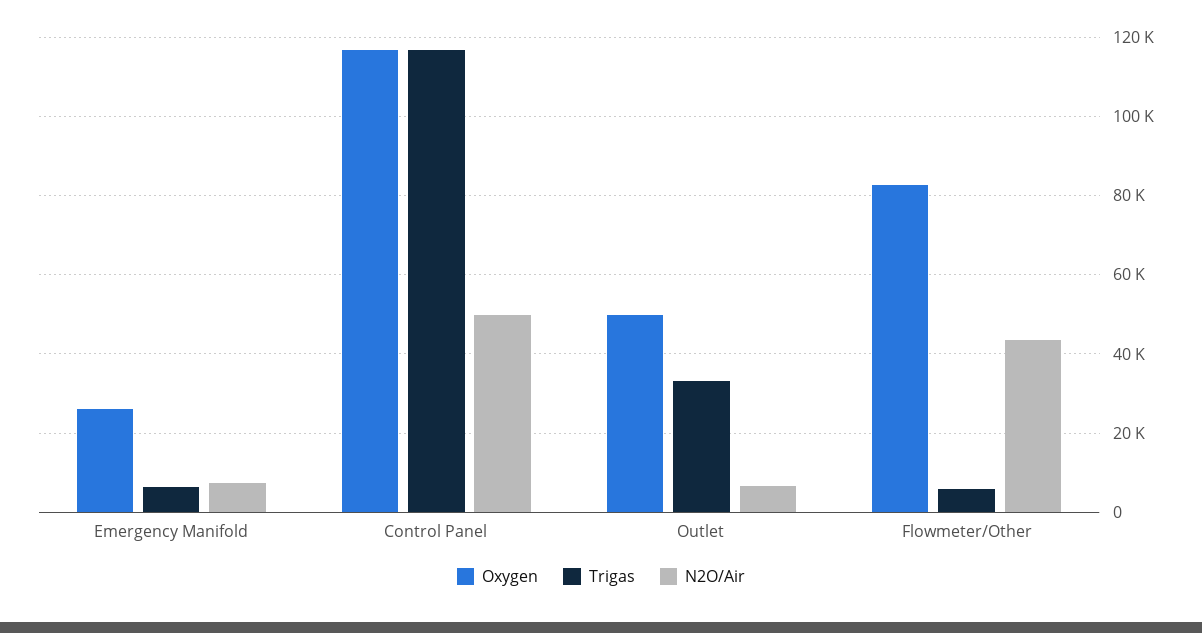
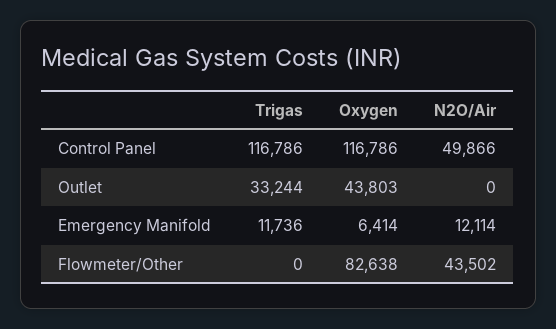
  {
    "Oxygen": {
-     "Emergency Manifold": 26000,
+     "Emergency Manifold": 6414,
      "Control Panel": 116786,
-     "Outlet": 50000,
+     "Outlet": 43803,
      "Flowmeter/Other": 82638
    },
    "Trigas": {
-     "Emergency Manifold": 6000,
+     "Emergency Manifold": 11736,
      "Control Panel": 116786,
      "Outlet": 33244,
-     "Flowmeter/Other": 6000
+     "Flowmeter/Other": 0
    },
    "N2O/Air": {
-     "Emergency Manifold": 8000,
+     "Emergency Manifold": 12114,
      "Control Panel": 49866,
-     "Outlet": 6000,
+     "Outlet": 0,
      "Flowmeter/Other": 43502
    }
  }

